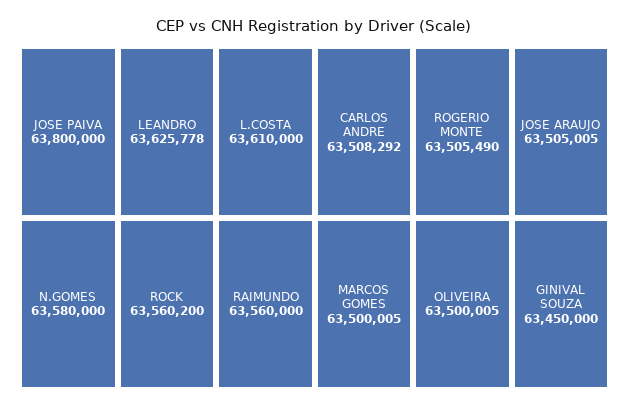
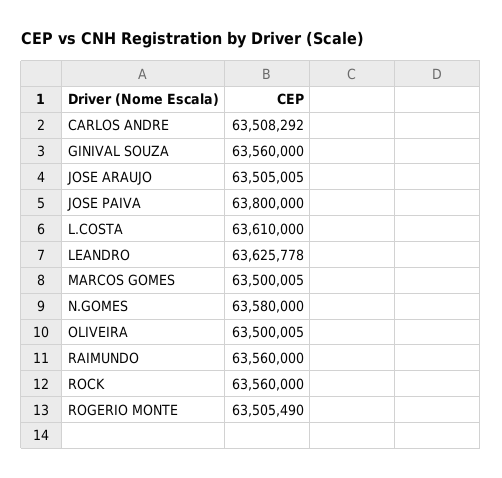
  {
    "JOSE PAIVA": 63800000,
    "LEANDRO": 63625778,
    "L.COSTA": 63610000,
    "N.GOMES": 63580000,
-   "ROCK": 63560200,
+   "ROCK": 63560000,
    "RAIMUNDO": 63560000,
    "CARLOS ANDRE": 63508292,
    "ROGERIO MONTE": 63505490,
    "JOSE ARAUJO": 63505005,
    "MARCOS GOMES": 63500005,
    "OLIVEIRA": 63500005,
-   "GINIVAL SOUZA": 63450000
+   "GINIVAL SOUZA": 63560000
  }

